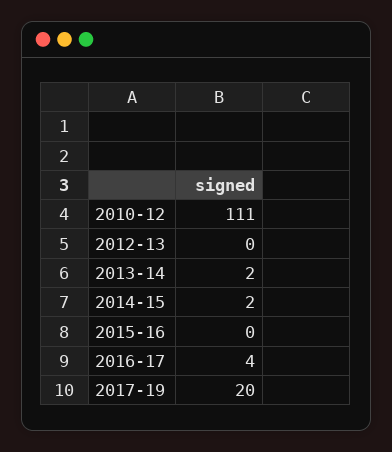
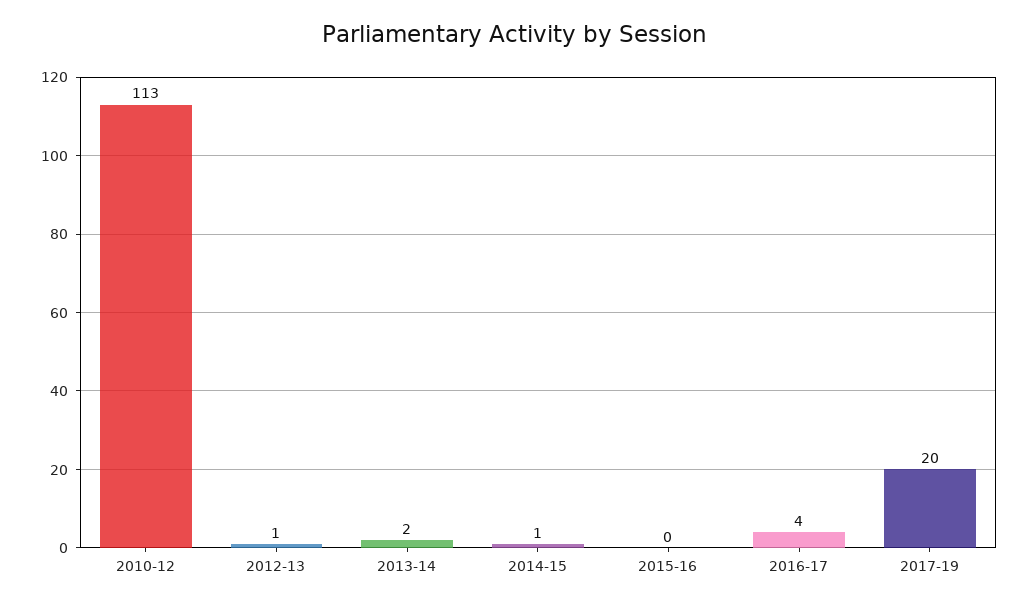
  {
-   "2010-12": 111,
+   "2010-12": 113,
-   "2012-13": 0,
+   "2012-13": 1,
    "2013-14": 2,
-   "2014-15": 2,
+   "2014-15": 1,
    "2015-16": 0,
    "2016-17": 4,
    "2017-19": 20
  }

